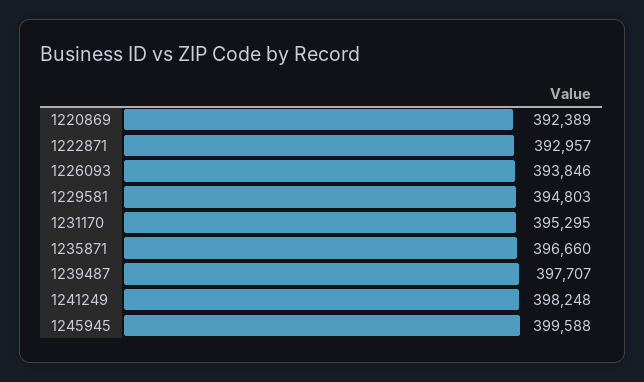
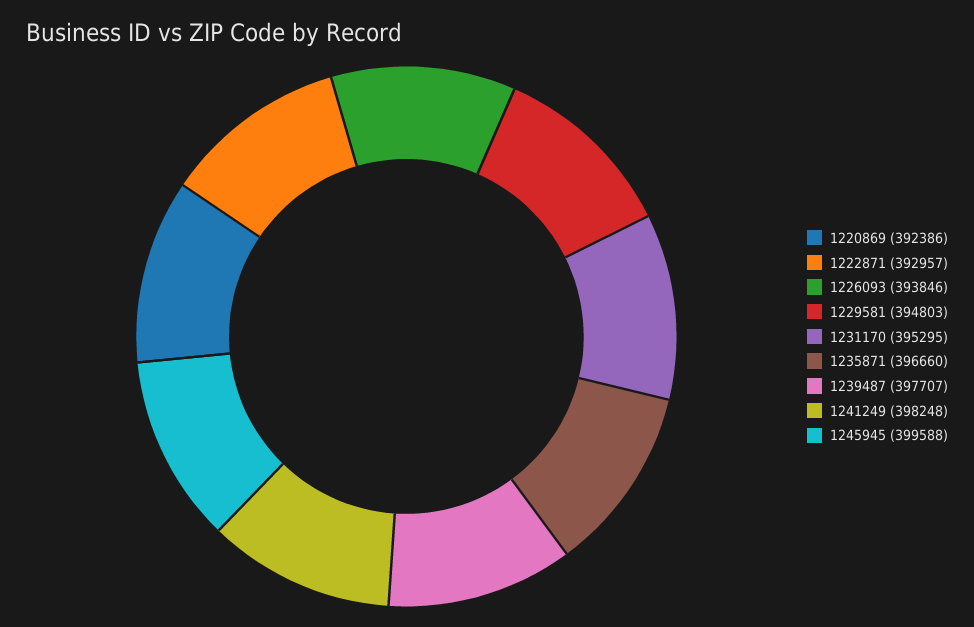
  {
-   "1220869": 392389,
+   "1220869": 392386,
    "1222871": 392957,
    "1226093": 393846,
    "1229581": 394803,
    "1231170": 395295,
    "1235871": 396660,
    "1239487": 397707,
    "1241249": 398248,
    "1245945": 399588
  }

